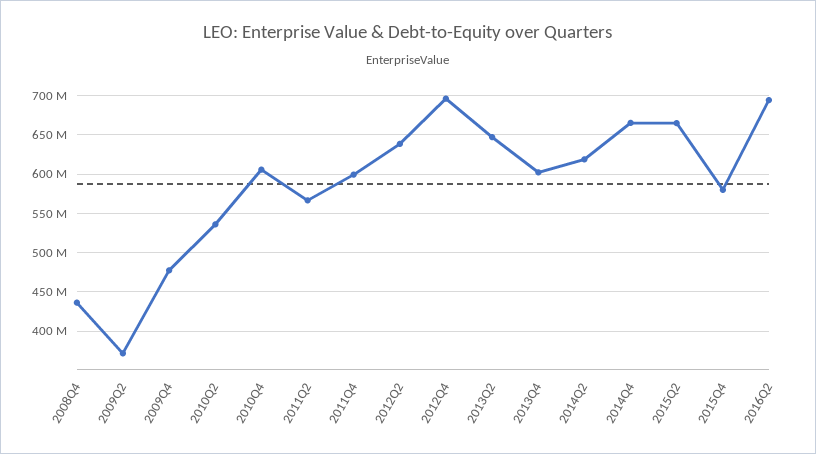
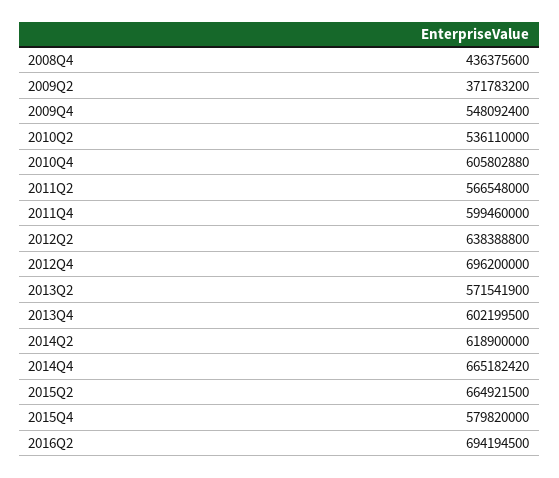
  {
    "2008Q4": 436375600,
    "2009Q2": 371783200,
-   "2009Q4": 480000000,
+   "2009Q4": 548092400,
    "2010Q2": 536110000,
    "2010Q4": 605802880,
    "2011Q2": 566548000,
    "2011Q4": 599460000,
    "2012Q2": 638388800,
    "2012Q4": 696200000,
-   "2013Q2": 650000000,
+   "2013Q2": 571541900,
    "2013Q4": 602199500,
    "2014Q2": 618900000,
    "2014Q4": 665182420,
    "2015Q2": 664921500,
    "2015Q4": 579820000,
    "2016Q2": 694194500
  }

